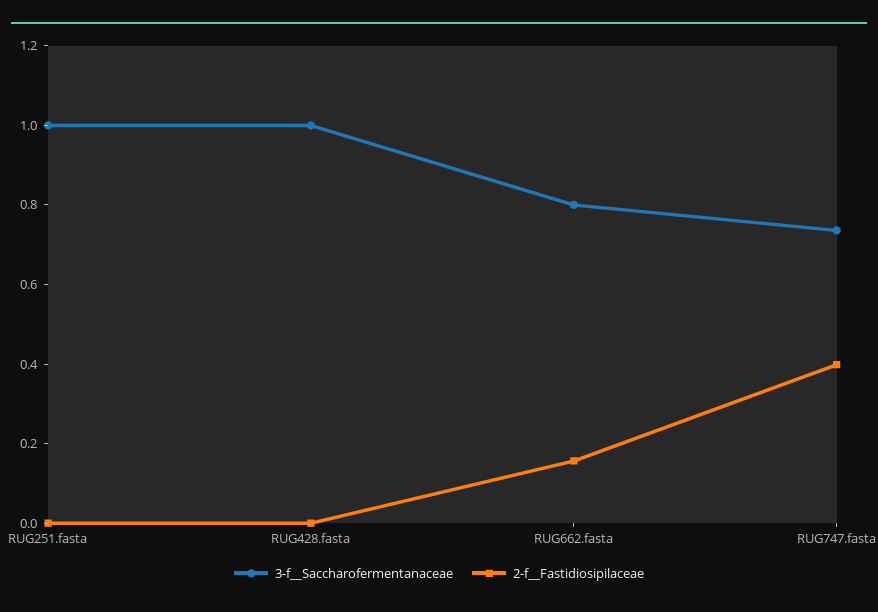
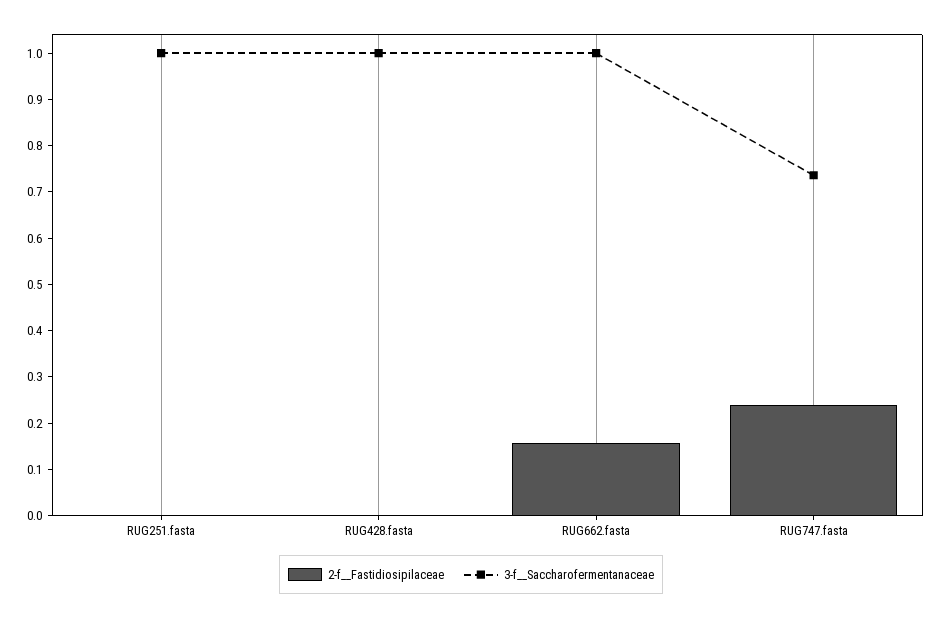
  {
    "3-f__Saccharofermentanaceae": {
      "RUG251.fasta": 1,
      "RUG428.fasta": 1,
-     "RUG662.fasta": 0.8,
+     "RUG662.fasta": 1,
      "RUG747.fasta": 0.74
    },
    "2-f__Fastidiosipilaceae": {
      "RUG251.fasta": 0,
      "RUG428.fasta": 0,
      "RUG662.fasta": 0.16,
-     "RUG747.fasta": 0.4
+     "RUG747.fasta": 0.24
    }
  }

